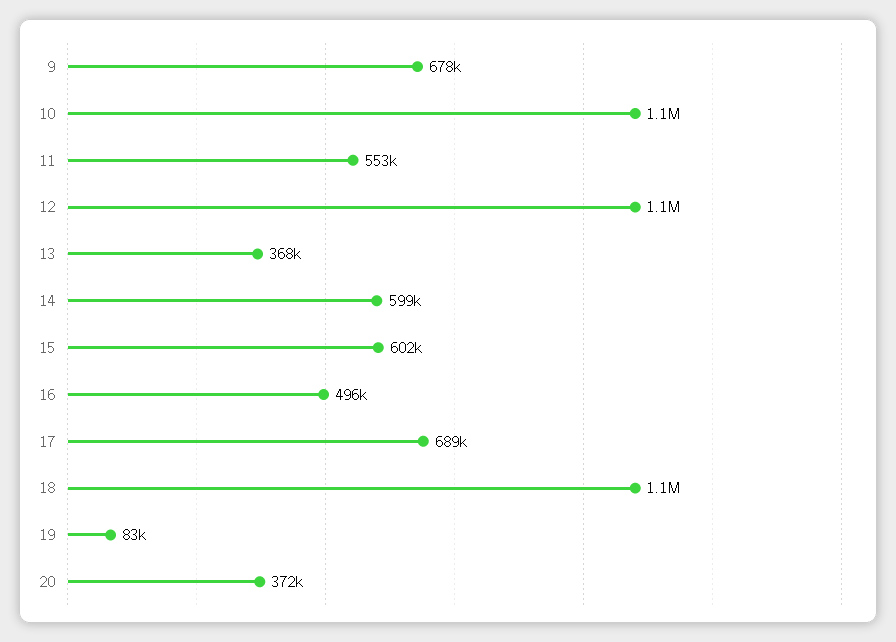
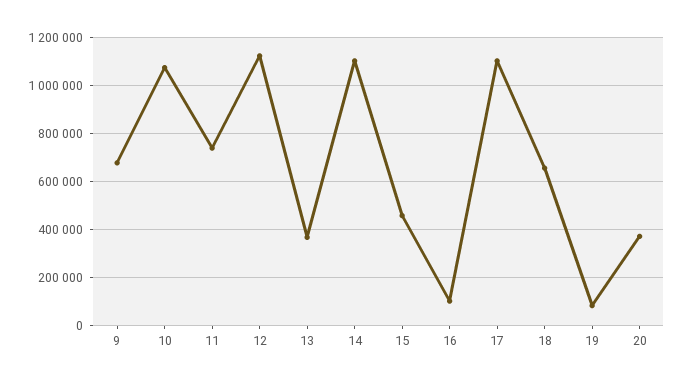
  {
    "9": 678000,
    "10": 1100000,
-   "11": 553000,
+   "11": 750000,
    "12": 1100000,
    "13": 368000,
-   "14": 599000,
+   "14": 1100000,
-   "15": 602000,
+   "15": 450000,
-   "16": 496000,
+   "16": 100000,
-   "17": 689000,
+   "17": 1100000,
-   "18": 1100000,
+   "18": 650000,
    "19": 83000,
    "20": 372000
  }

